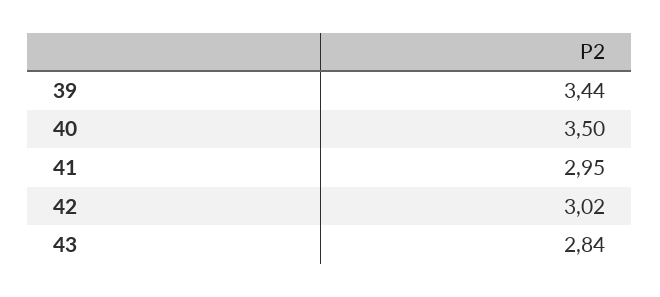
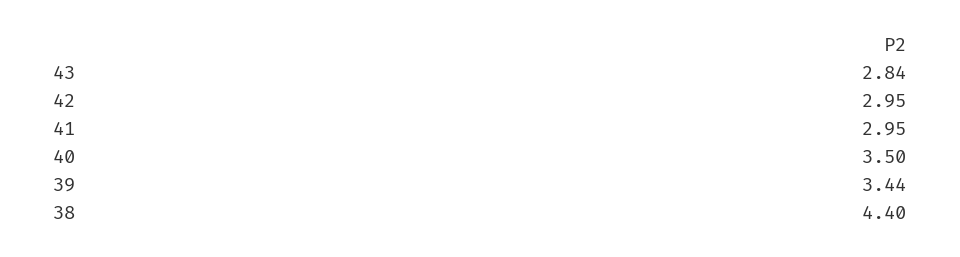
  {
    "39": 3.44,
    "40": 3.5,
    "41": 2.95,
-   "42": 3.02,
+   "42": 2.95,
-   "43": 2.84
+   "43": 2.84,
+   "38": 4.4
  }

